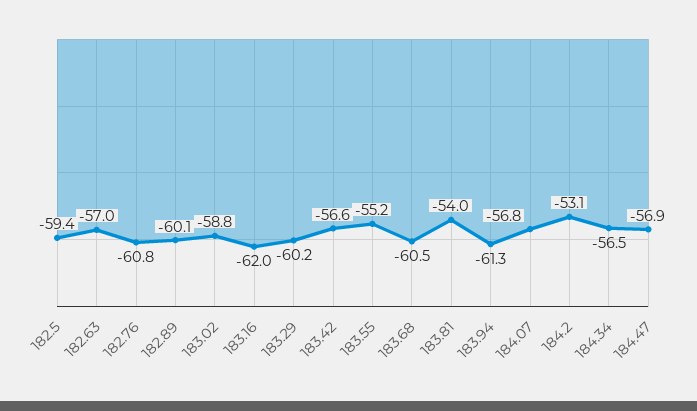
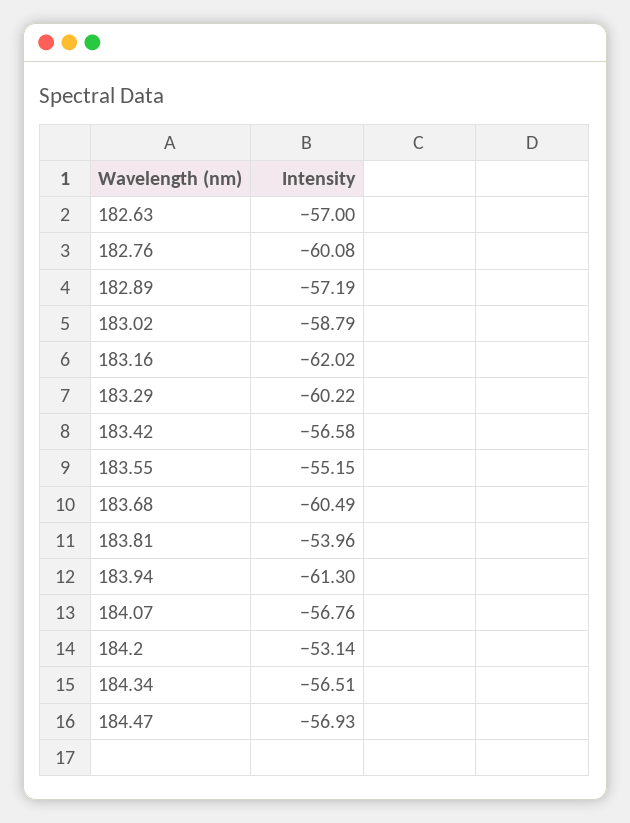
  {
-   "182.5": -59.4,
    "182.63": -57,
-   "182.76": -60.8,
+   "182.76": -60.08,
-   "182.89": -60.1,
+   "182.89": -57.19,
    "183.02": -58.79,
    "183.16": -62.02,
    "183.29": -60.22,
    "183.42": -56.58,
    "183.55": -55.15,
    "183.68": -60.49,
    "183.81": -53.96,
    "183.94": -61.3,
    "184.07": -56.76,
    "184.2": -53.14,
    "184.34": -56.51,
    "184.47": -56.93
  }

